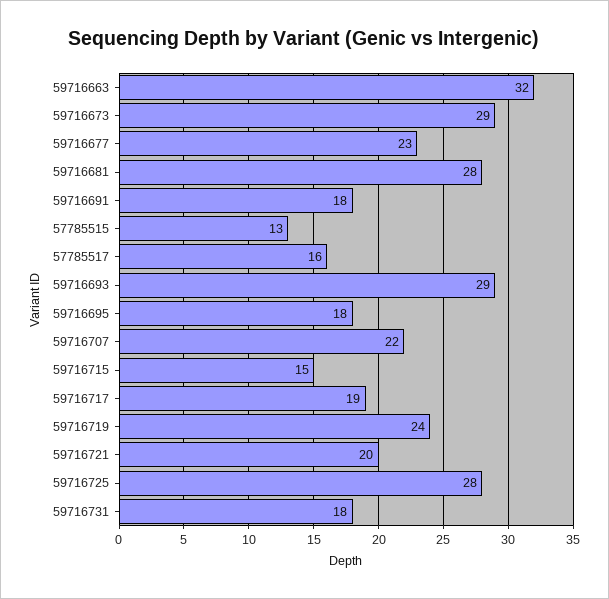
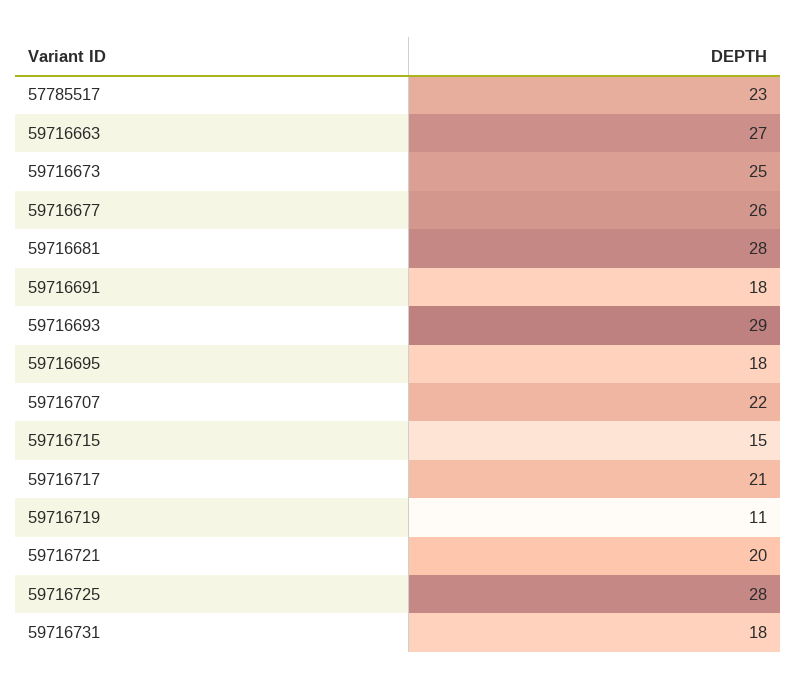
  {
-   "59716663": 32,
+   "59716663": 27,
-   "59716673": 29,
+   "59716673": 25,
-   "59716677": 23,
+   "59716677": 26,
    "59716681": 28,
    "59716691": 18,
-   "57785515": 13,
-   "57785517": 16,
+   "57785517": 23,
    "59716693": 29,
    "59716695": 18,
    "59716707": 22,
    "59716715": 15,
-   "59716717": 19,
+   "59716717": 21,
-   "59716719": 24,
+   "59716719": 11,
    "59716721": 20,
    "59716725": 28,
    "59716731": 18
  }

